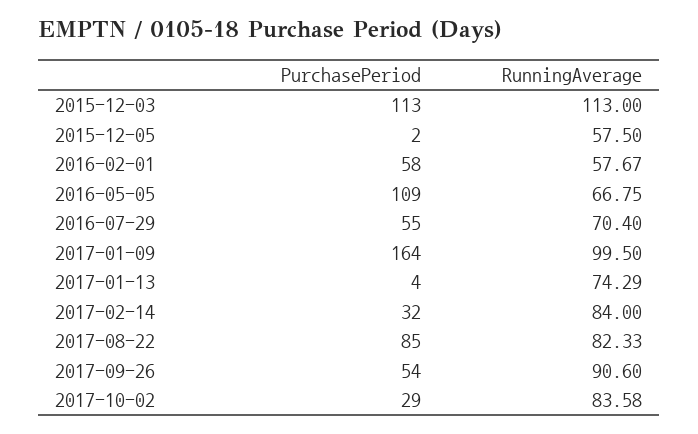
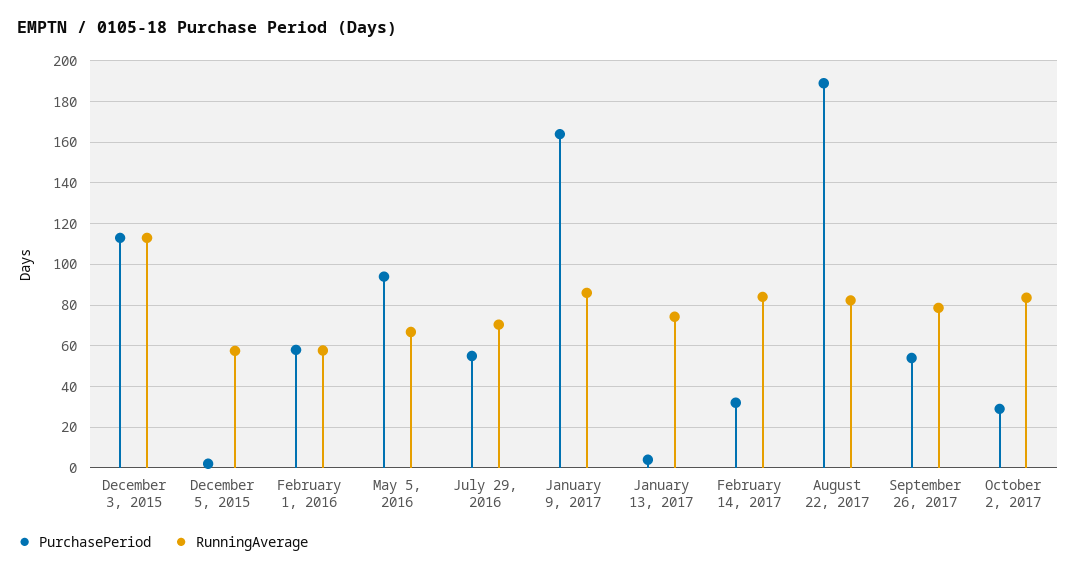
  {
    "PurchasePeriod": {
      "2015-12-03": 113,
      "2015-12-05": 2,
      "2016-02-01": 58,
-     "2016-05-05": 109,
+     "2016-05-05": 95,
      "2016-07-29": 55,
      "2017-01-09": 164,
      "2017-01-13": 4,
      "2017-02-14": 32,
-     "2017-08-22": 85,
+     "2017-08-22": 190,
      "2017-09-26": 54,
      "2017-10-02": 29
    },
    "RunningAverage": {
      "2015-12-03": 113,
      "2015-12-05": 57.5,
      "2016-02-01": 57.67,
      "2016-05-05": 66.75,
      "2016-07-29": 70.4,
-     "2017-01-09": 99.5,
+     "2017-01-09": 85,
      "2017-01-13": 74.29,
      "2017-02-14": 84,
      "2017-08-22": 82.33,
-     "2017-09-26": 90.6,
+     "2017-09-26": 80,
      "2017-10-02": 83.58
    }
  }

